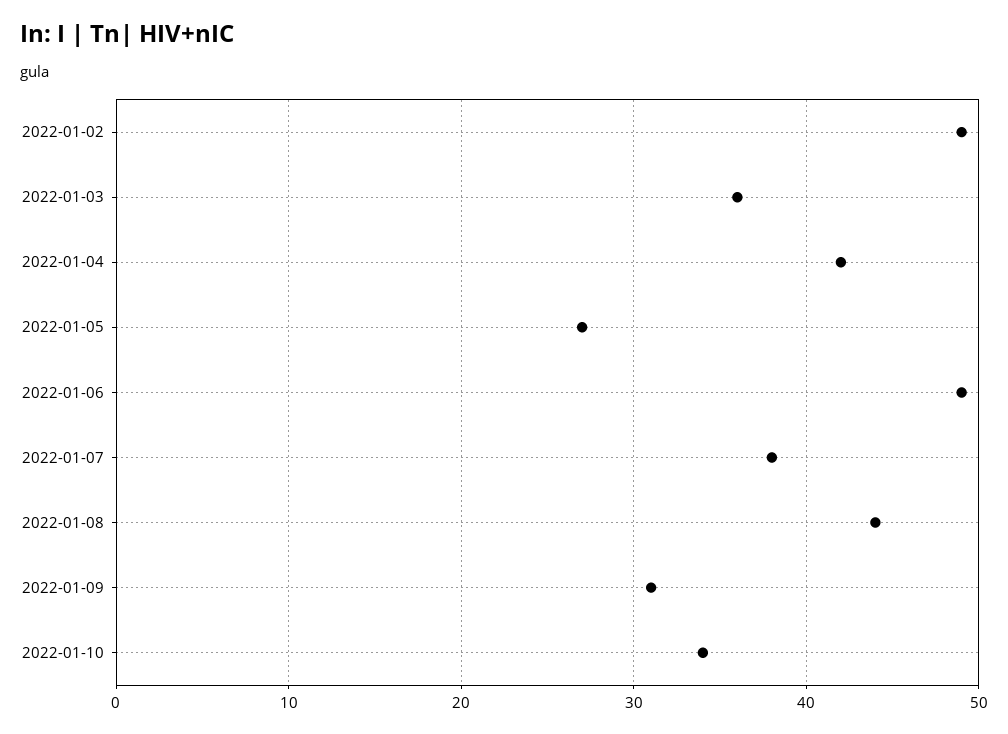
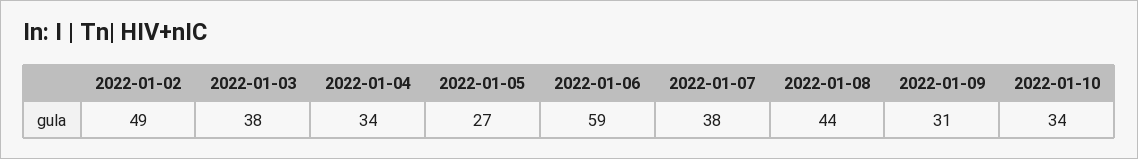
  {
    "2022-01-02": 49,
-   "2022-01-03": 36,
+   "2022-01-03": 38,
-   "2022-01-04": 42,
+   "2022-01-04": 34,
    "2022-01-05": 27,
-   "2022-01-06": 49,
+   "2022-01-06": 59,
    "2022-01-07": 38,
    "2022-01-08": 44,
    "2022-01-09": 31,
    "2022-01-10": 34
  }

